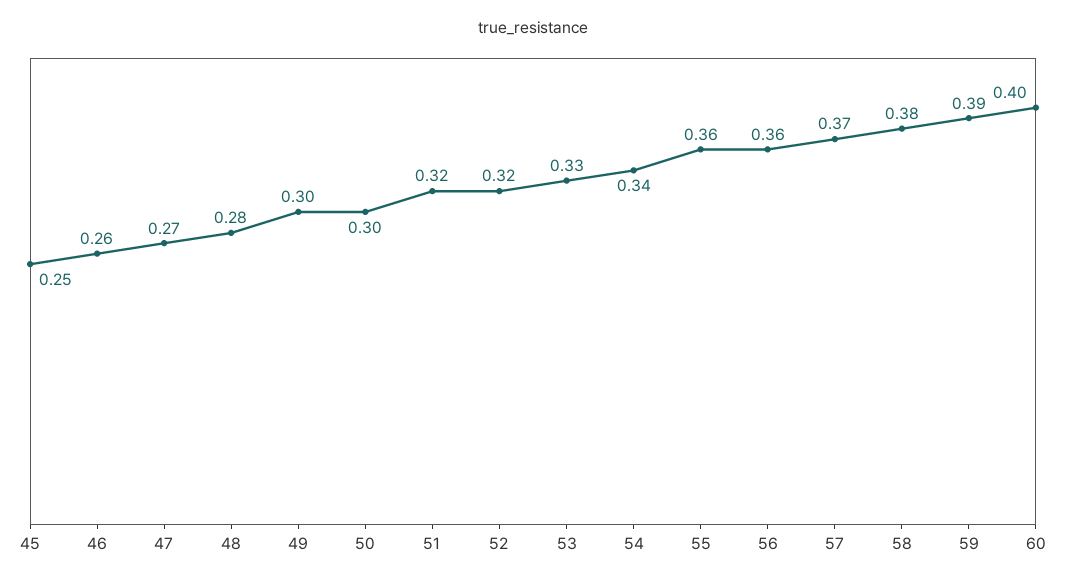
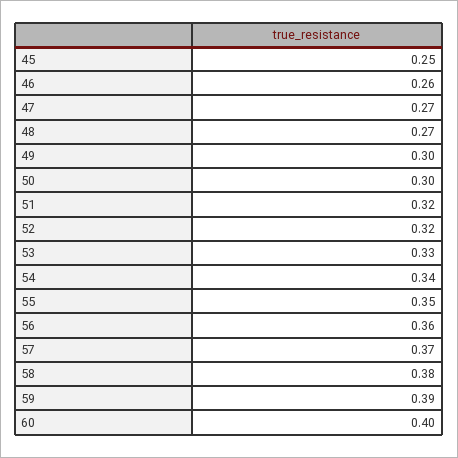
  {
    "45": 0.25,
    "46": 0.26,
    "47": 0.27,
-   "48": 0.28,
+   "48": 0.27,
    "49": 0.3,
    "50": 0.3,
    "51": 0.32,
    "52": 0.32,
    "53": 0.33,
    "54": 0.34,
-   "55": 0.36,
+   "55": 0.35,
    "56": 0.36,
    "57": 0.37,
    "58": 0.38,
    "59": 0.39,
    "60": 0.4
  }

